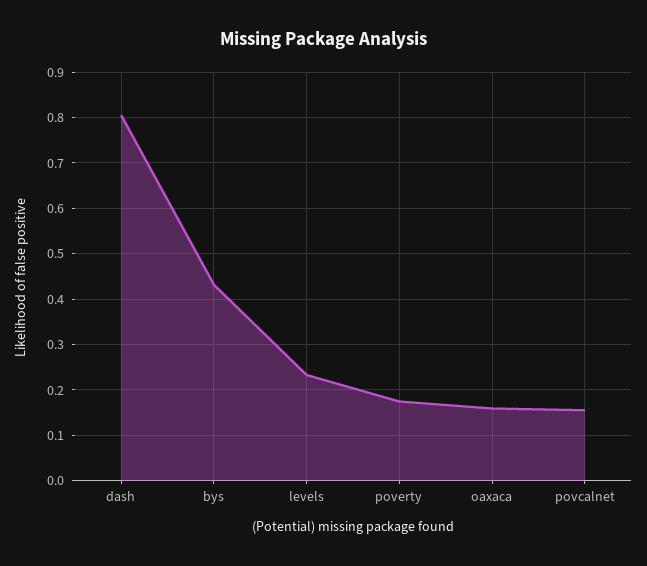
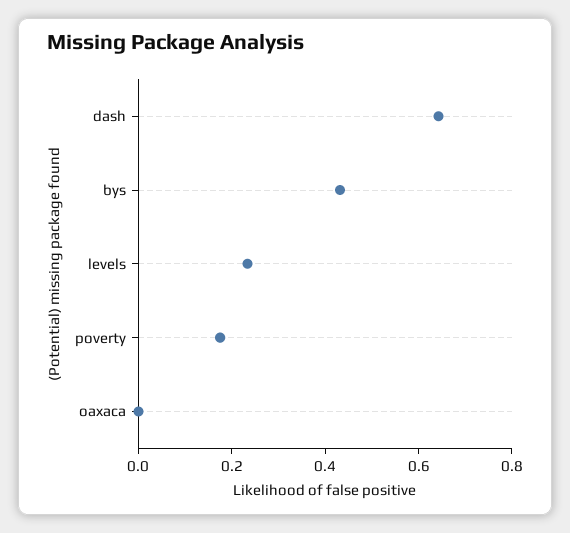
  {
-   "dash": 0.8,
+   "dash": 0.65,
    "bys": 0.44,
    "levels": 0.24,
    "poverty": 0.18,
-   "oaxaca": 0.16,
+   "oaxaca": 0
-   "povcalnet": 0.16
  }

